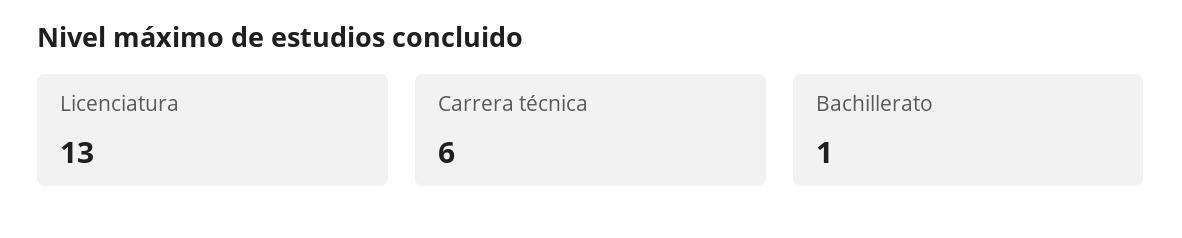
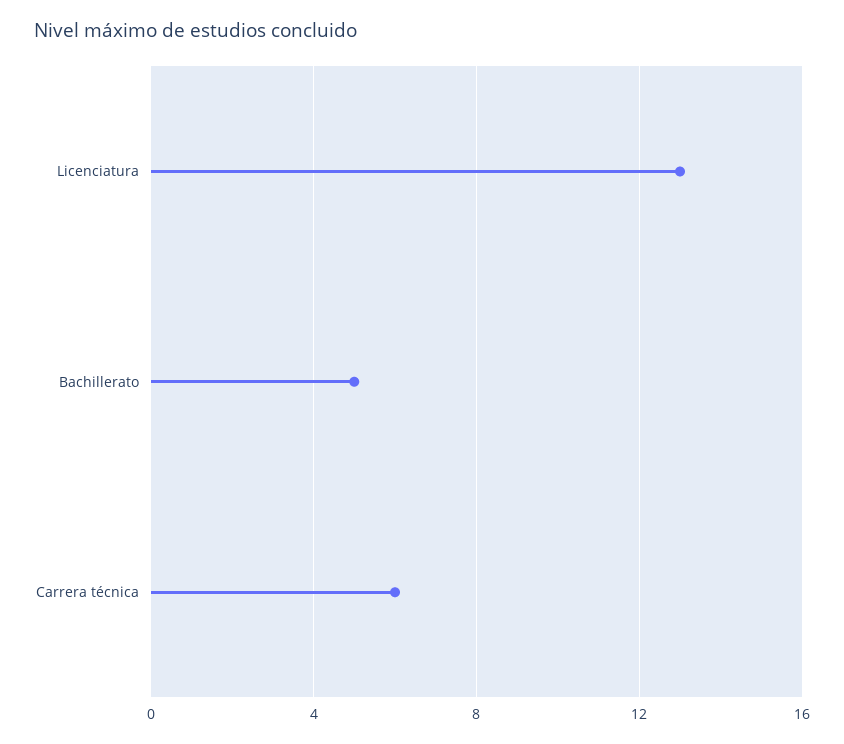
  {
    "Licenciatura": 13,
    "Carrera técnica": 6,
-   "Bachillerato": 1
+   "Bachillerato": 5
  }

